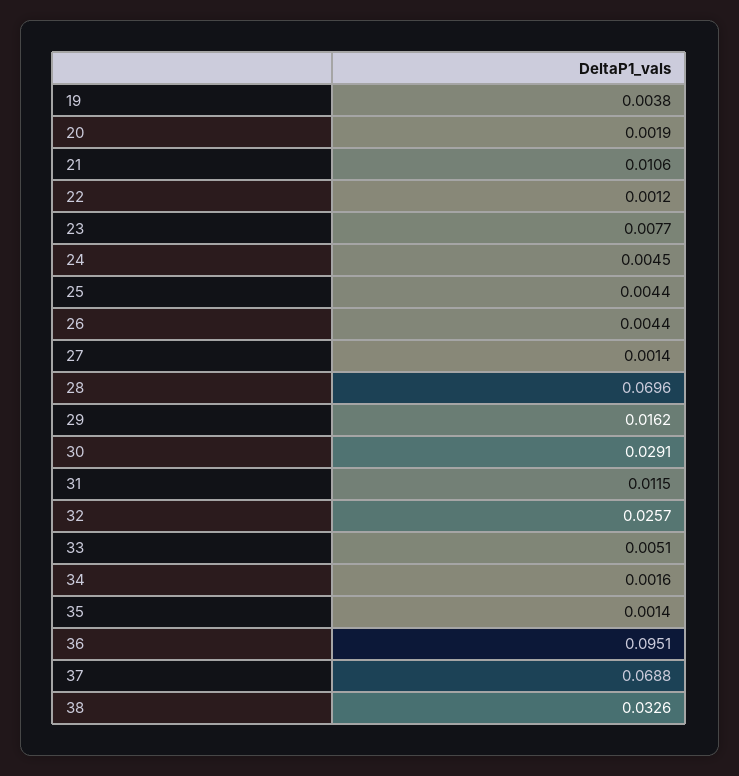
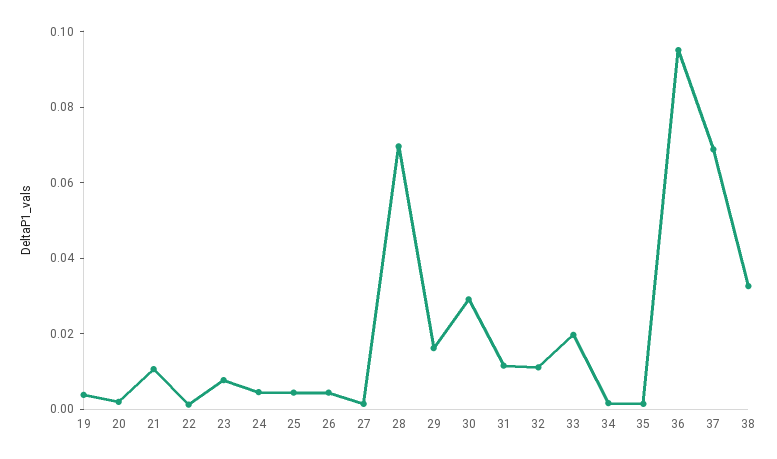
  {
    "19": 0.0038,
    "20": 0.0019,
    "21": 0.0106,
    "22": 0.0012,
    "23": 0.0077,
    "24": 0.0045,
    "25": 0.0044,
    "26": 0.0044,
    "27": 0.0014,
    "28": 0.0696,
    "29": 0.0162,
    "30": 0.0291,
    "31": 0.0115,
-   "32": 0.0257,
+   "32": 0.01,
-   "33": 0.0051,
+   "33": 0.02,
    "34": 0.0016,
    "35": 0.0014,
    "36": 0.0951,
    "37": 0.0688,
    "38": 0.0326
  }

